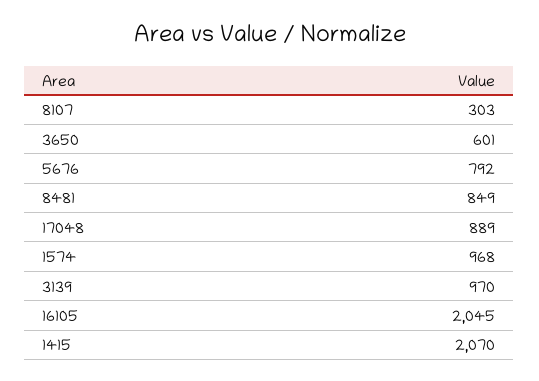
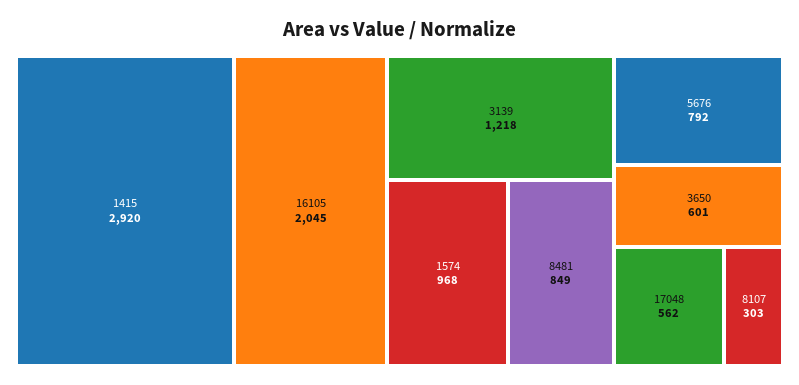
  {
    "8107": 303,
    "3650": 601,
    "5676": 792,
    "8481": 849,
-   "17048": 889,
+   "17048": 562,
    "1574": 968,
-   "3139": 970,
+   "3139": 1218,
    "16105": 2045,
-   "1415": 2070
+   "1415": 2920
  }

